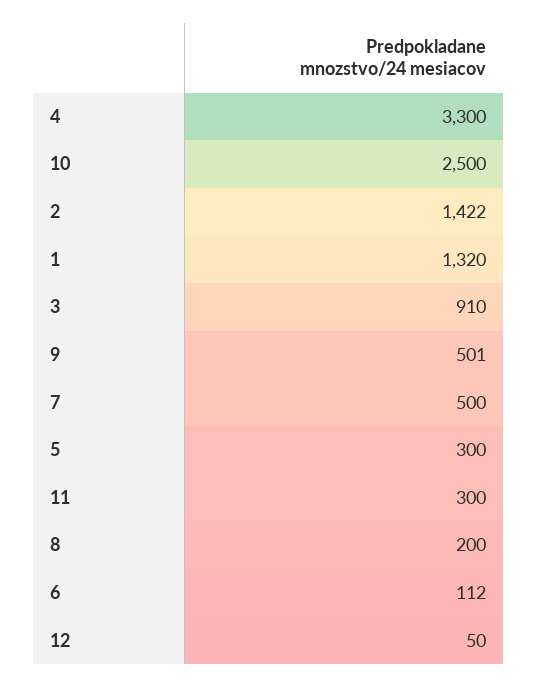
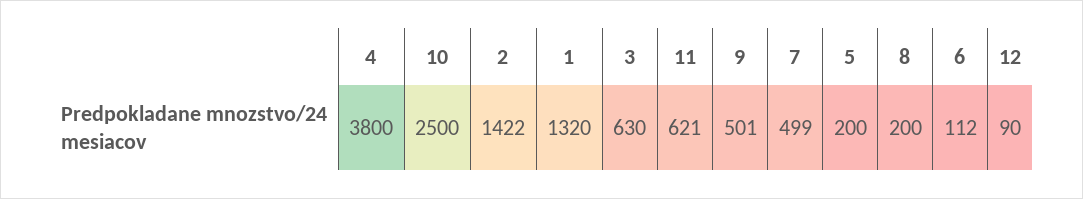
  {
-   "4": 3300,
+   "4": 3800,
    "10": 2500,
    "2": 1422,
    "1": 1320,
-   "3": 910,
+   "3": 630,
    "9": 501,
-   "7": 500,
+   "7": 499,
-   "5": 300,
+   "5": 200,
-   "11": 300,
+   "11": 621,
    "8": 200,
    "6": 112,
-   "12": 50
+   "12": 90
  }

